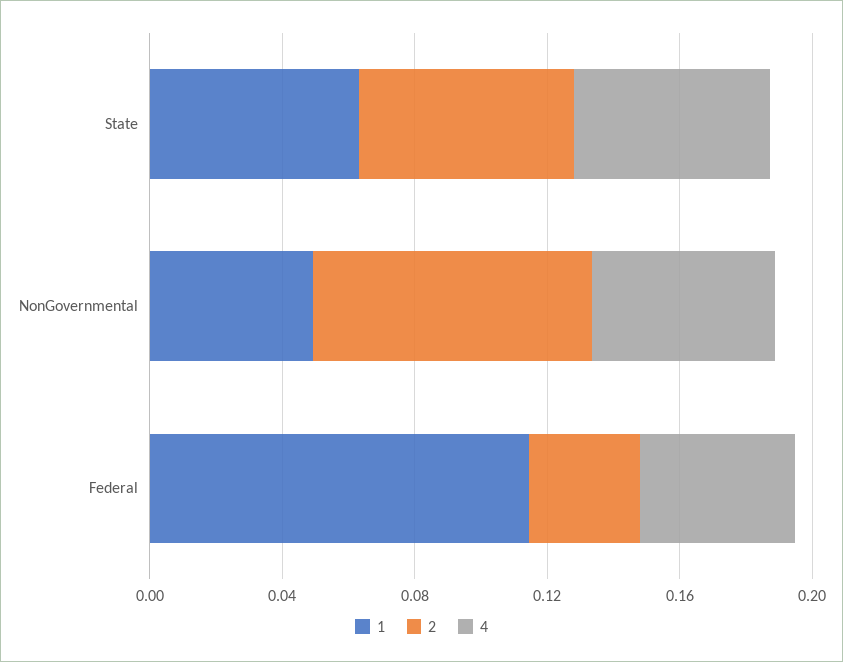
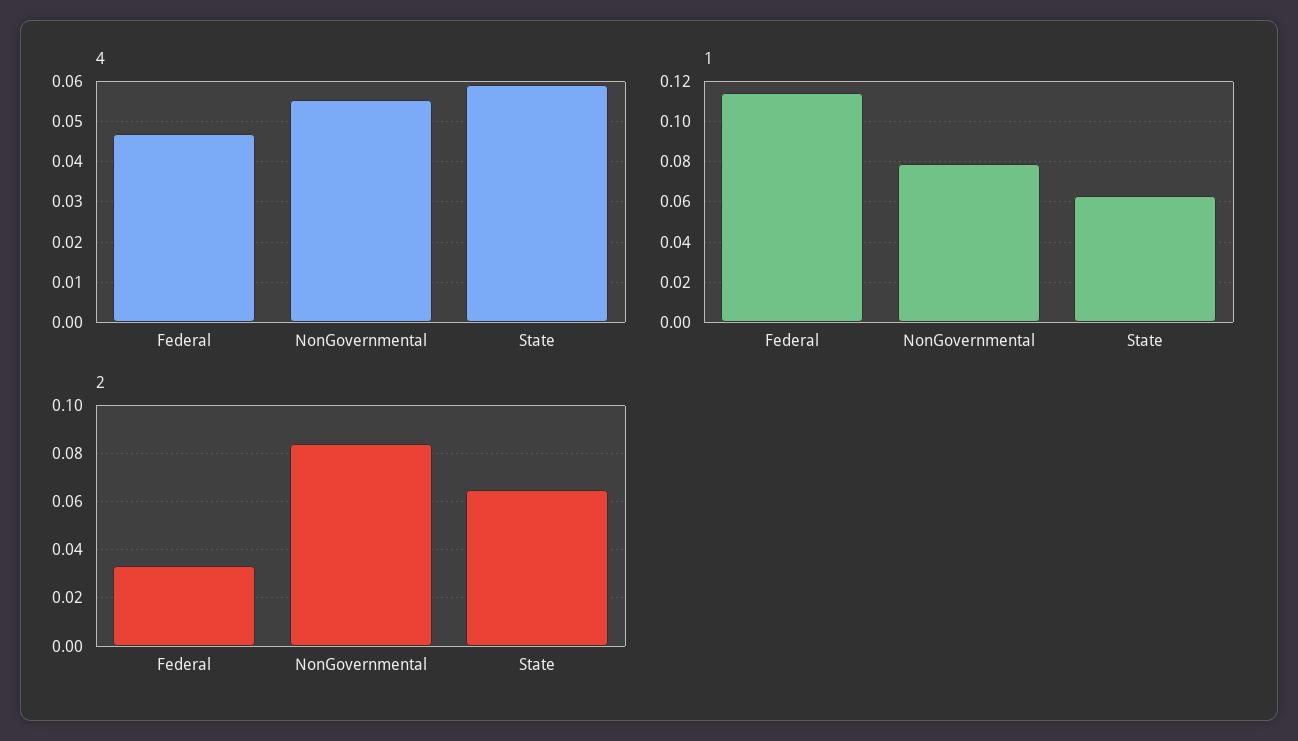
  {
    "1": {
      "State": 0.065,
-     "NonGovernmental": 0.05,
+     "NonGovernmental": 0.08,
      "Federal": 0.115
    },
    "2": {
      "State": 0.065,
      "NonGovernmental": 0.085,
      "Federal": 0.0325
    },
    "4": {
      "State": 0.06,
      "NonGovernmental": 0.056,
      "Federal": 0.048
    }
  }

